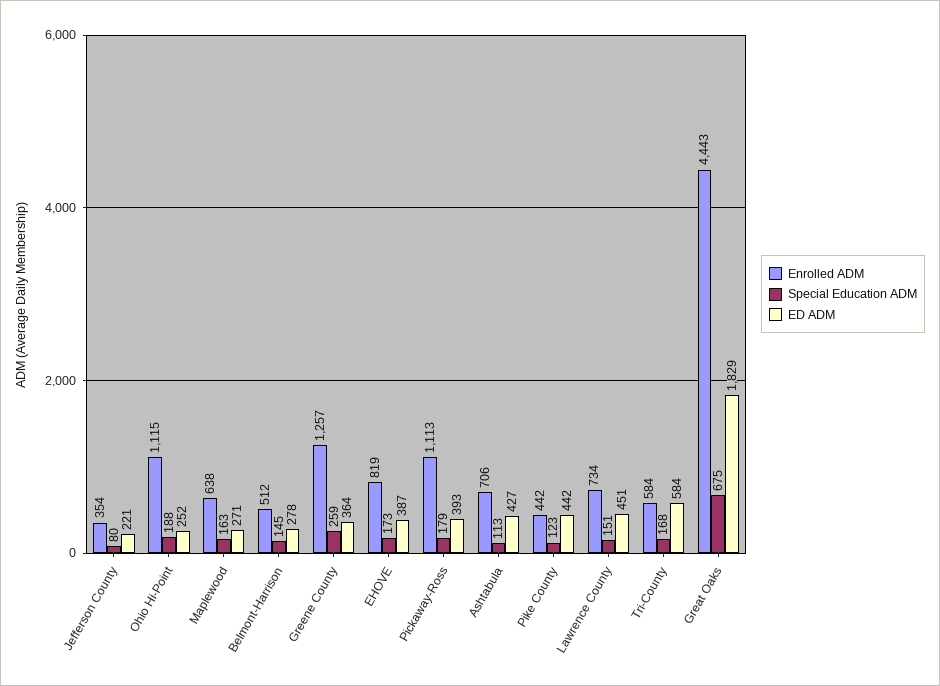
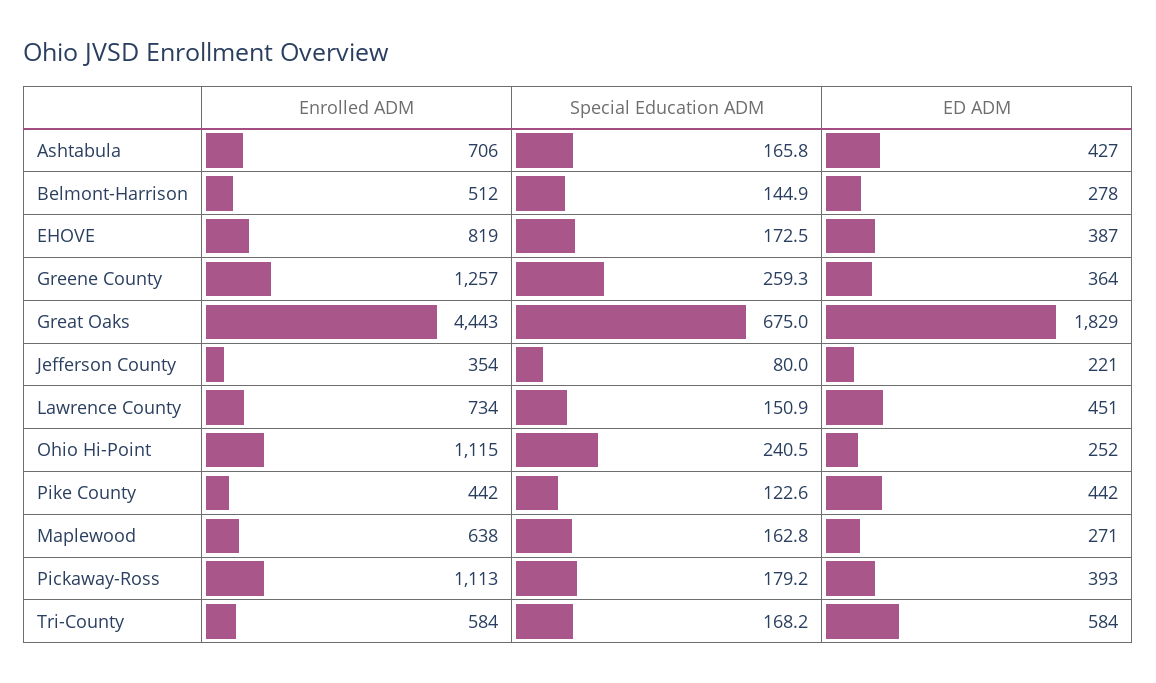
  {
    "Enrolled ADM": {
      "Jefferson County": 354,
      "Ohio Hi-Point": 1115,
      "Maplewood": 638,
      "Belmont-Harrison": 512,
      "Greene County": 1257,
      "EHOVE": 819,
      "Pickaway-Ross": 1113,
      "Ashtabula": 706,
      "Pike County": 442,
      "Lawrence County": 734,
      "Tri-County": 584,
      "Great Oaks": 4443
    },
    "Special Education ADM": {
      "Jefferson County": 80,
-     "Ohio Hi-Point": 188,
+     "Ohio Hi-Point": 240.5,
      "Maplewood": 162.8,
      "Belmont-Harrison": 144.9,
      "Greene County": 259.3,
      "EHOVE": 172.5,
      "Pickaway-Ross": 179.2,
-     "Ashtabula": 113,
+     "Ashtabula": 165.8,
      "Pike County": 122.6,
      "Lawrence County": 150.9,
      "Tri-County": 168.2,
      "Great Oaks": 675
    },
    "ED ADM": {
      "Jefferson County": 221,
      "Ohio Hi-Point": 252,
      "Maplewood": 271,
      "Belmont-Harrison": 278,
      "Greene County": 364,
      "EHOVE": 387,
      "Pickaway-Ross": 393,
      "Ashtabula": 427,
      "Pike County": 442,
      "Lawrence County": 451,
      "Tri-County": 584,
      "Great Oaks": 1829
    }
  }

